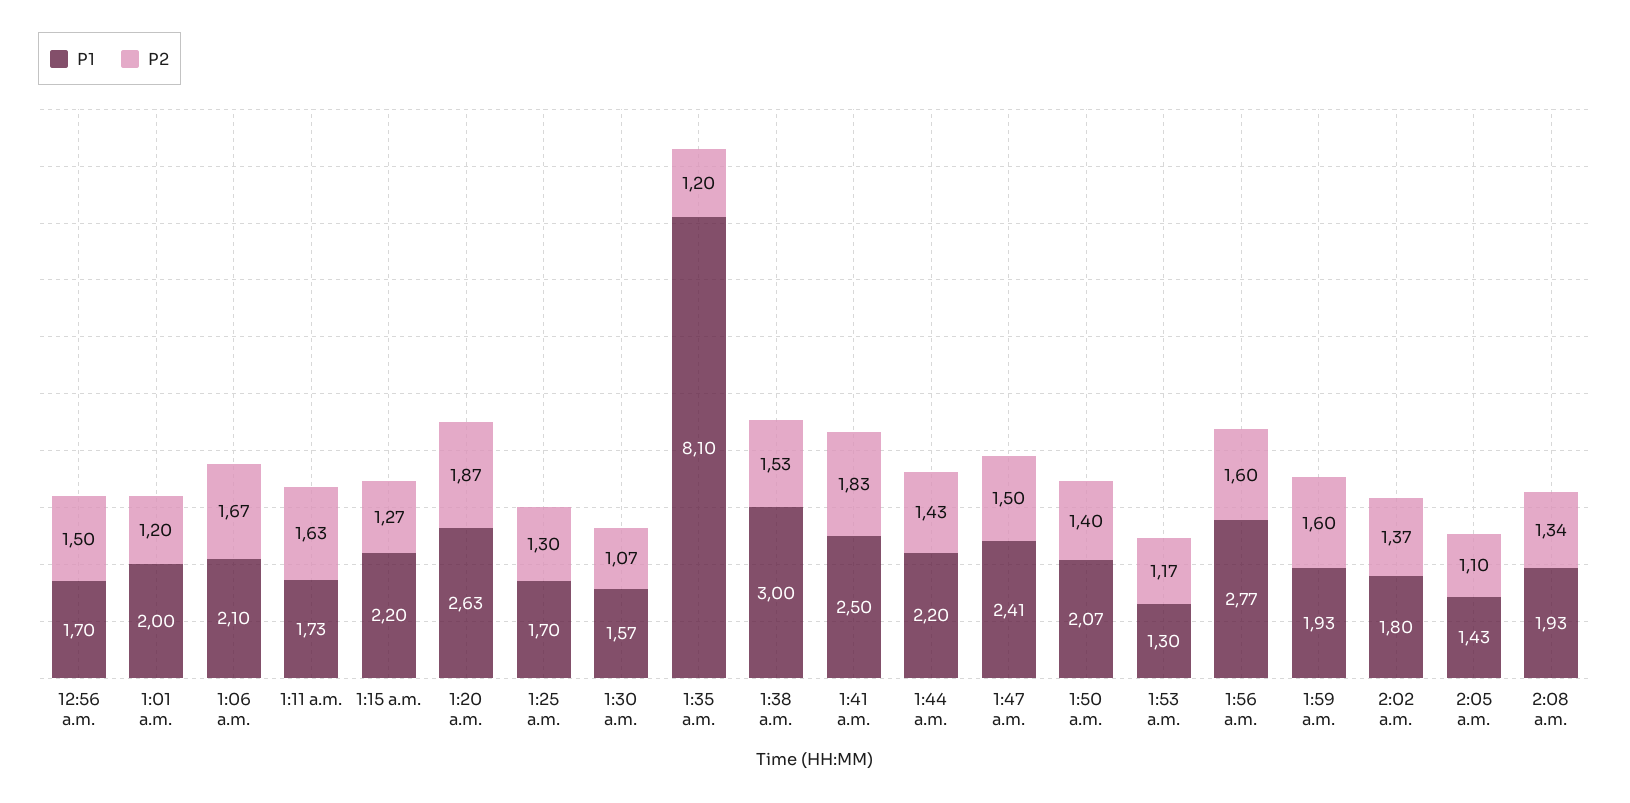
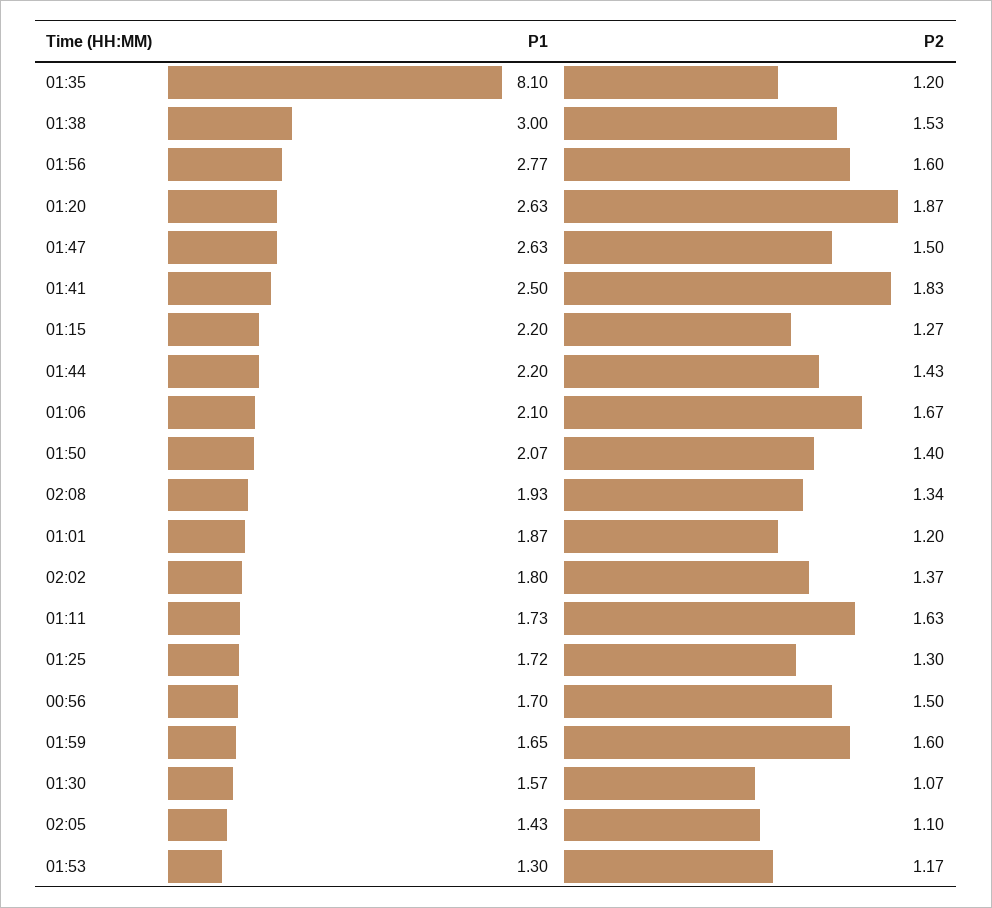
  {
    "P1": {
      "12:56 a.m.": 1.7,
-     "1:01 a.m.": 2,
+     "1:01 a.m.": 1.87,
      "1:06 a.m.": 2.1,
      "1:11 a.m.": 1.73,
      "1:15 a.m.": 2.2,
      "1:20 a.m.": 2.63,
-     "1:25 a.m.": 1.7,
+     "1:25 a.m.": 1.72,
      "1:30 a.m.": 1.57,
      "1:35 a.m.": 8.1,
      "1:38 a.m.": 3,
      "1:41 a.m.": 2.5,
      "1:44 a.m.": 2.2,
-     "1:47 a.m.": 2.41,
+     "1:47 a.m.": 2.63,
      "1:50 a.m.": 2.07,
      "1:53 a.m.": 1.3,
      "1:56 a.m.": 2.77,
-     "1:59 a.m.": 1.93,
+     "1:59 a.m.": 1.65,
      "2:02 a.m.": 1.8,
      "2:05 a.m.": 1.43,
      "2:08 a.m.": 1.93
    },
    "P2": {
      "12:56 a.m.": 1.5,
      "1:01 a.m.": 1.2,
      "1:06 a.m.": 1.67,
      "1:11 a.m.": 1.63,
      "1:15 a.m.": 1.27,
      "1:20 a.m.": 1.87,
      "1:25 a.m.": 1.3,
      "1:30 a.m.": 1.07,
      "1:35 a.m.": 1.2,
      "1:38 a.m.": 1.53,
      "1:41 a.m.": 1.83,
      "1:44 a.m.": 1.43,
      "1:47 a.m.": 1.5,
      "1:50 a.m.": 1.4,
      "1:53 a.m.": 1.17,
      "1:56 a.m.": 1.6,
      "1:59 a.m.": 1.6,
      "2:02 a.m.": 1.37,
      "2:05 a.m.": 1.1,
      "2:08 a.m.": 1.34
    }
  }

